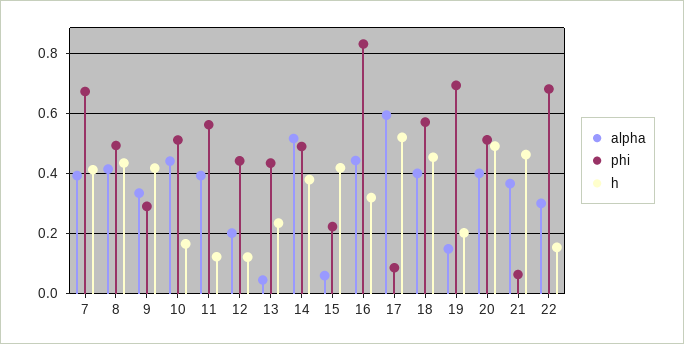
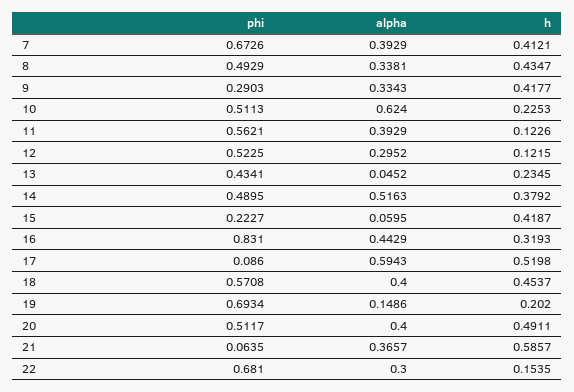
  {
    "alpha": {
      "7": 0.3929,
-     "8": 0.42,
+     "8": 0.3381,
      "9": 0.3343,
-     "10": 0.44,
+     "10": 0.624,
      "11": 0.3929,
-     "12": 0.2,
+     "12": 0.2952,
      "13": 0.0452,
      "14": 0.5163,
      "15": 0.0595,
      "16": 0.4429,
      "17": 0.5943,
      "18": 0.4,
      "19": 0.1486,
      "20": 0.4,
      "21": 0.3657,
      "22": 0.3
    },
    "phi": {
      "7": 0.6726,
      "8": 0.4929,
      "9": 0.2903,
      "10": 0.5113,
      "11": 0.5621,
-     "12": 0.44,
+     "12": 0.5225,
      "13": 0.4341,
      "14": 0.4895,
      "15": 0.2227,
      "16": 0.831,
      "17": 0.086,
      "18": 0.5708,
      "19": 0.6934,
      "20": 0.5117,
      "21": 0.0635,
      "22": 0.681
    },
    "h": {
      "7": 0.4121,
      "8": 0.4347,
      "9": 0.4177,
-     "10": 0.16,
+     "10": 0.2253,
      "11": 0.1226,
      "12": 0.1215,
      "13": 0.2345,
      "14": 0.3792,
      "15": 0.4187,
      "16": 0.3193,
      "17": 0.5198,
      "18": 0.4537,
      "19": 0.202,
      "20": 0.4911,
-     "21": 0.46,
+     "21": 0.5857,
      "22": 0.1535
    }
  }

